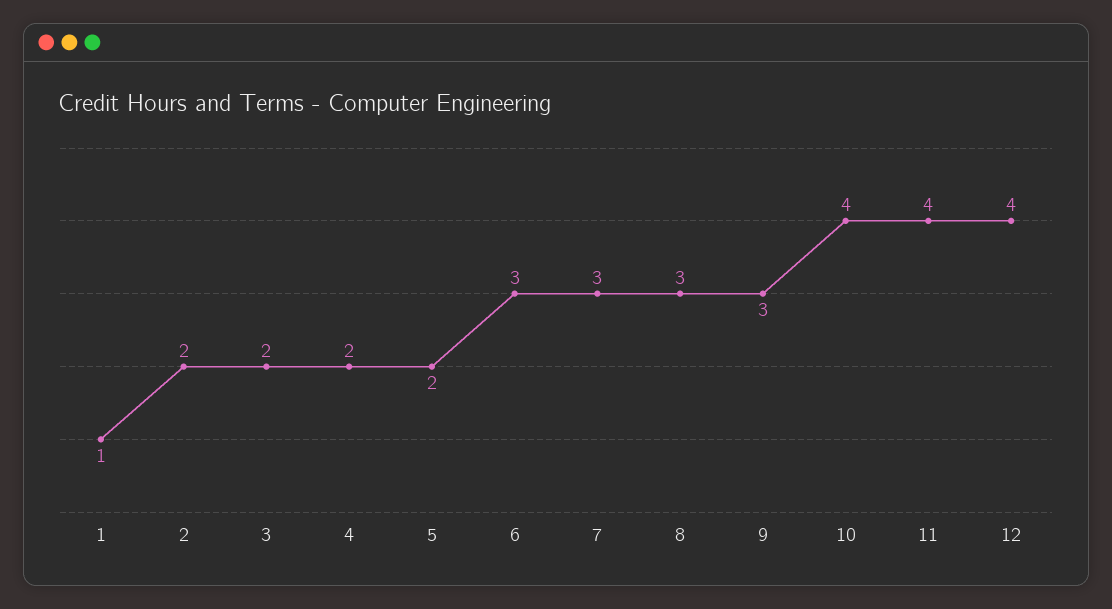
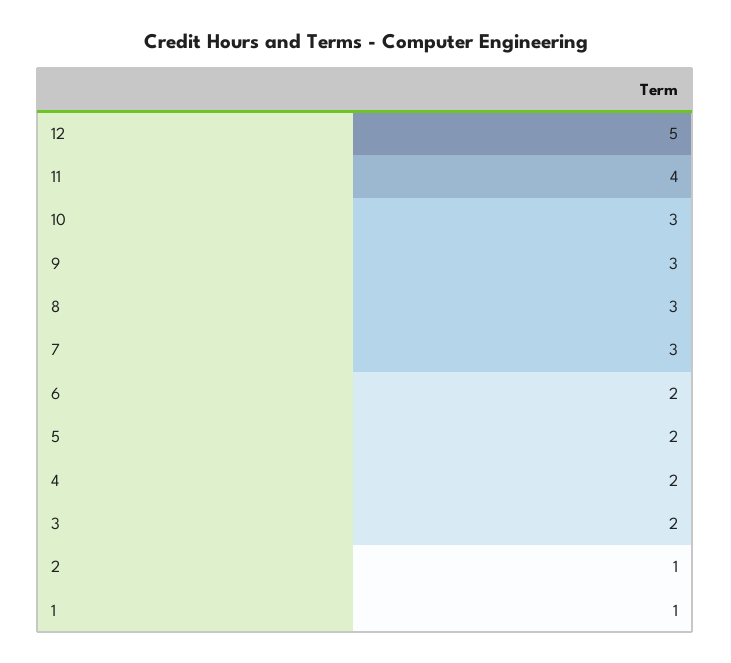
  {
    "1": 1,
-   "2": 2,
+   "2": 1,
    "3": 2,
    "4": 2,
    "5": 2,
-   "6": 3,
+   "6": 2,
    "7": 3,
    "8": 3,
    "9": 3,
-   "10": 4,
+   "10": 3,
    "11": 4,
-   "12": 4
+   "12": 5
  }

